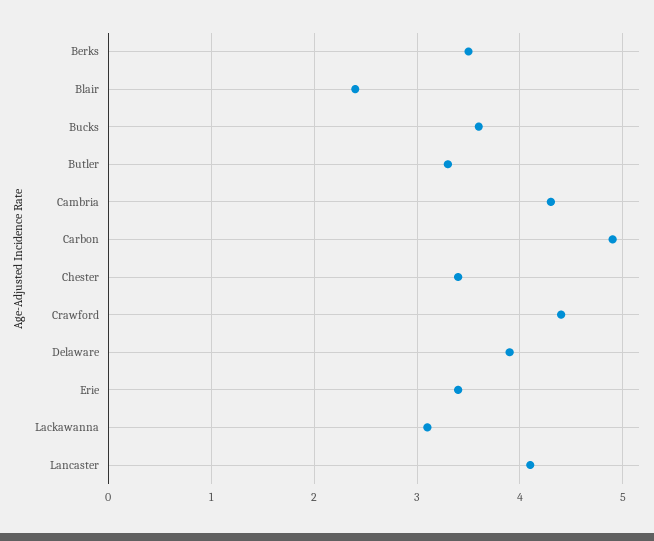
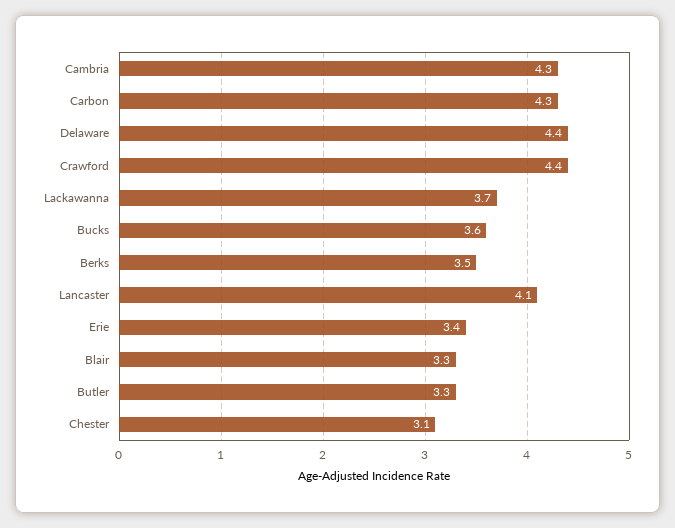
  {
    "Berks": 3.5,
-   "Blair": 2.4,
+   "Blair": 3.3,
    "Bucks": 3.6,
    "Butler": 3.3,
    "Cambria": 4.3,
-   "Carbon": 4.9,
+   "Carbon": 4.3,
-   "Chester": 3.4,
+   "Chester": 3.1,
    "Crawford": 4.4,
-   "Delaware": 3.9,
+   "Delaware": 4.4,
    "Erie": 3.4,
-   "Lackawanna": 3.1,
+   "Lackawanna": 3.7,
    "Lancaster": 4.1
  }

